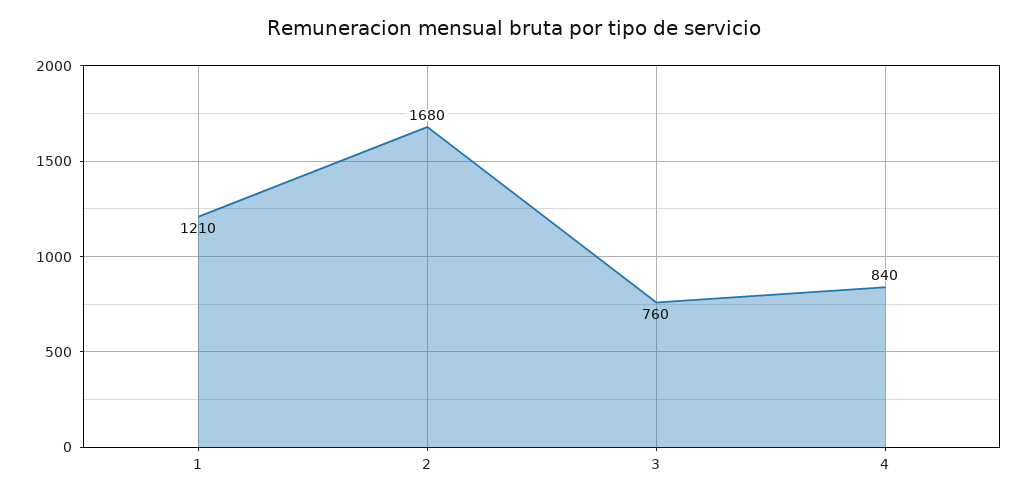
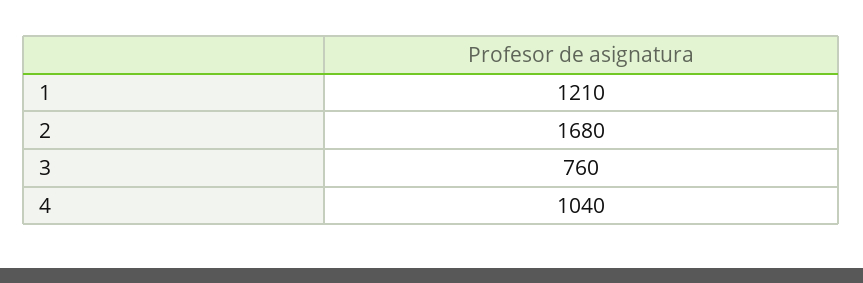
  {
    "1": 1210,
    "2": 1680,
    "3": 760,
-   "4": 840
+   "4": 1040
  }

